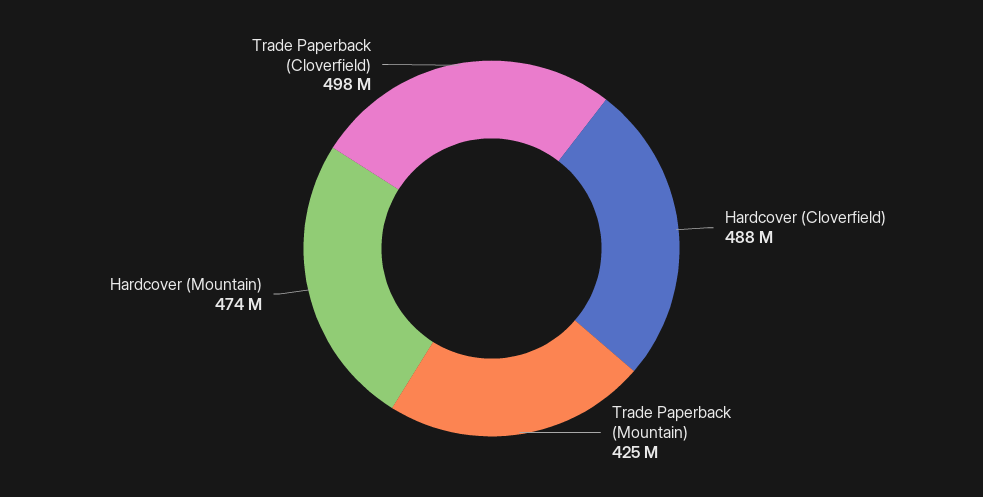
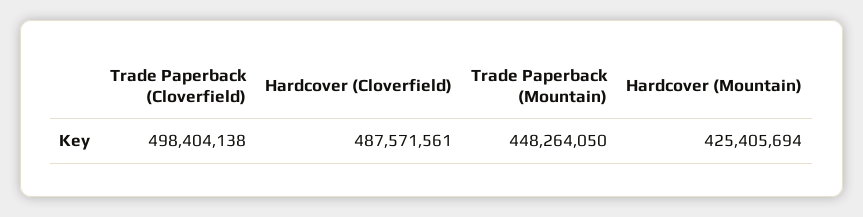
  {
    "Hardcover (Cloverfield)": 487571561,
-   "Trade Paperback (Mountain)": 425000000,
+   "Trade Paperback (Mountain)": 448264050,
-   "Hardcover (Mountain)": 474000000,
+   "Hardcover (Mountain)": 425405694,
    "Trade Paperback (Cloverfield)": 498404138
  }

